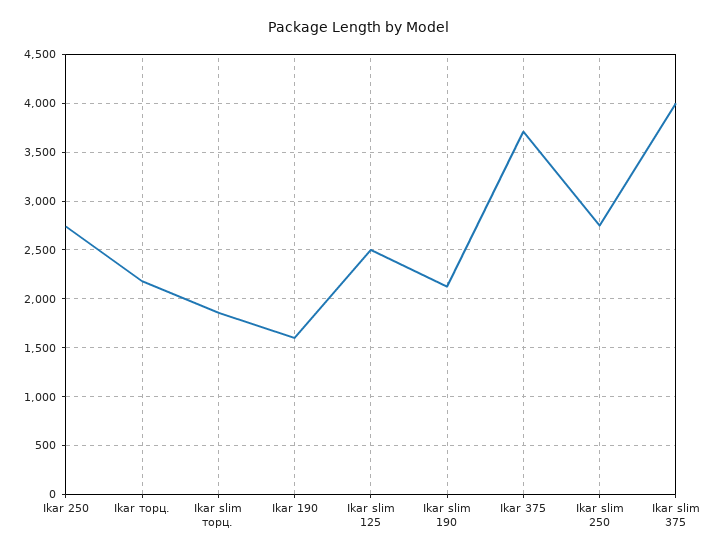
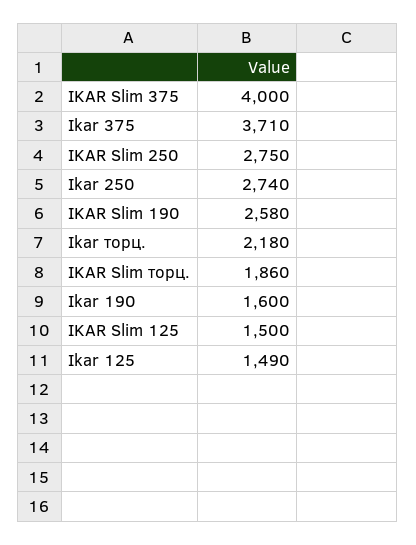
  {
    "Ikar 250": 2740,
    "Ikar торц.": 2180,
    "Ikar slim торц.": 1860,
    "Ikar 190": 1600,
-   "Ikar slim 125": 2500,
+   "Ikar slim 125": 1500,
-   "Ikar slim 190": 2100,
+   "Ikar slim 190": 2580,
    "Ikar 375": 3710,
    "Ikar slim 250": 2750,
-   "Ikar slim 375": 4000
+   "Ikar slim 375": 4000,
+   "Ikar 125": 1490
  }

